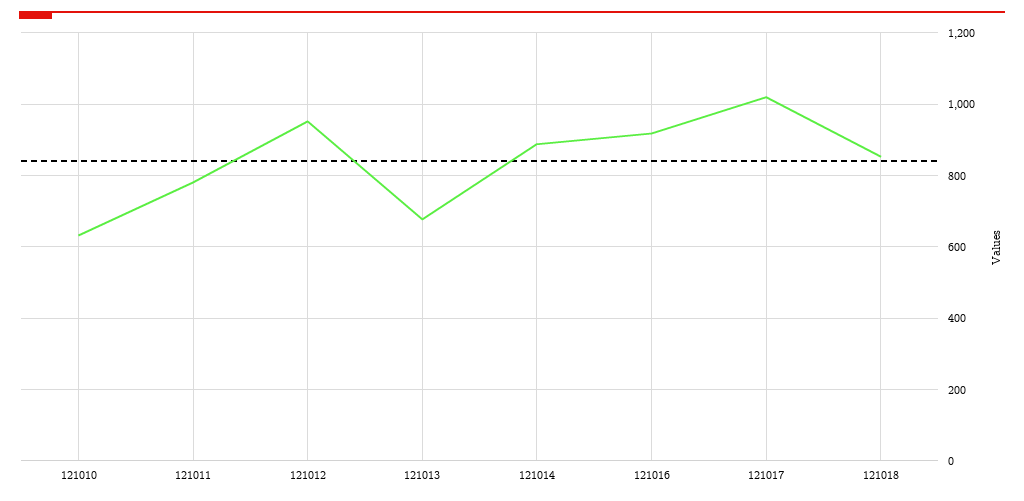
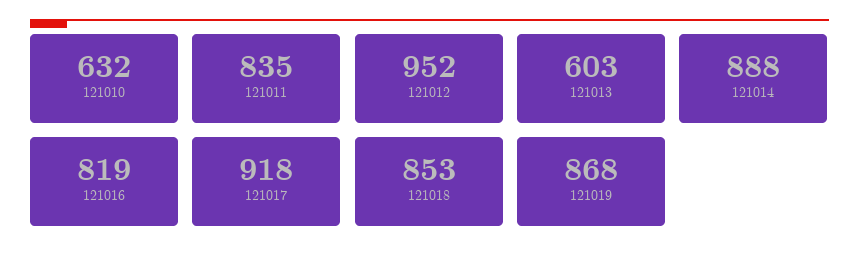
  {
    "121010": 632,
-   "121011": 780,
+   "121011": 835,
    "121012": 952,
-   "121013": 680,
+   "121013": 603,
    "121014": 888,
-   "121016": 920,
+   "121016": 819,
-   "121017": 1020,
+   "121017": 918,
-   "121018": 853
+   "121018": 853,
+   "121019": 868
  }

